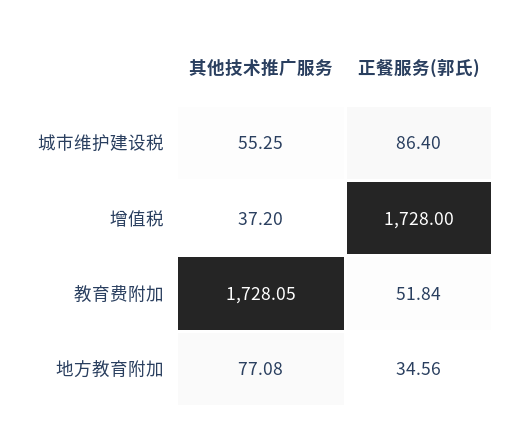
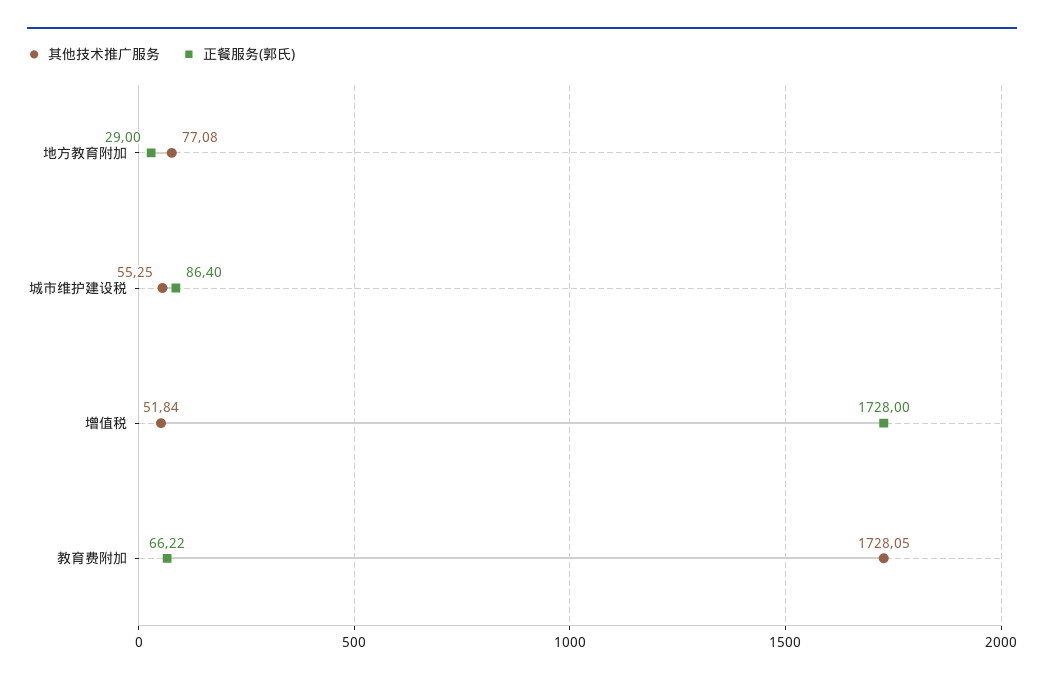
  {
    "其他技术推广服务": {
      "城市维护建设税": 55.25,
-     "增值税": 37.2,
+     "增值税": 51.84,
      "教育费附加": 1728.05,
      "地方教育附加": 77.08
    },
    "正餐服务(郭氏)": {
      "城市维护建设税": 86.4,
      "增值税": 1728,
-     "教育费附加": 51.84,
+     "教育费附加": 66.22,
-     "地方教育附加": 34.56
+     "地方教育附加": 29
    }
  }

